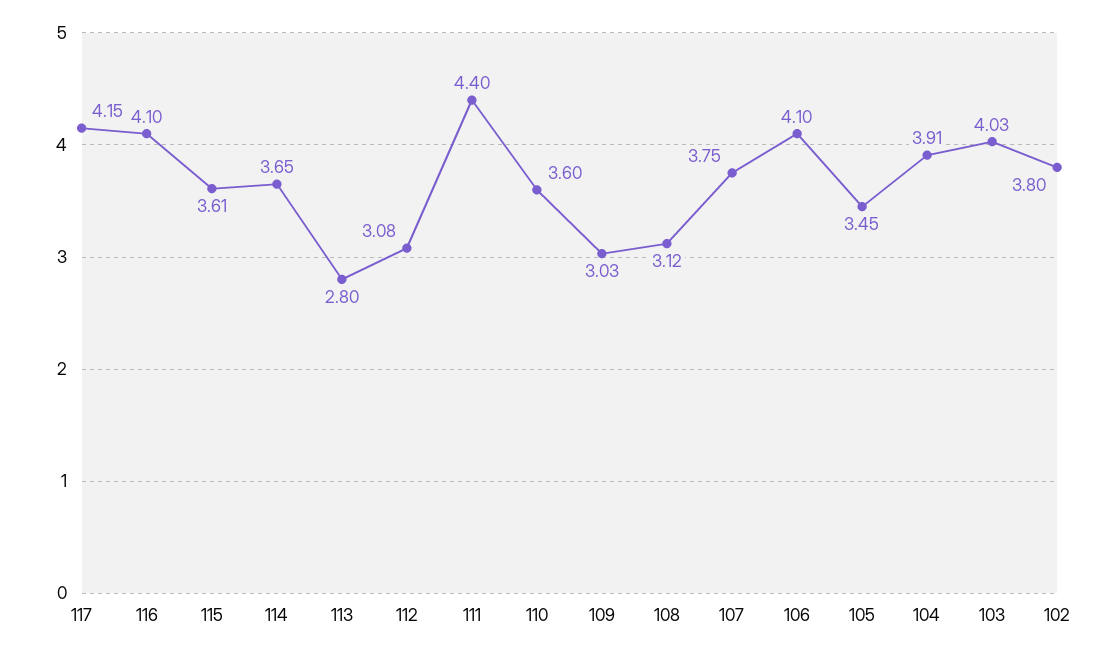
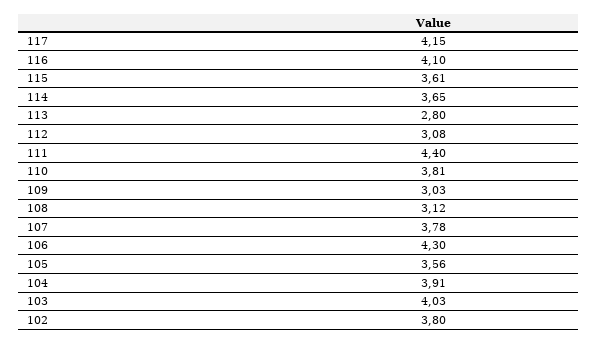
  {
    "117": 4.15,
    "116": 4.1,
    "115": 3.61,
    "114": 3.65,
    "113": 2.8,
    "112": 3.08,
    "111": 4.4,
-   "110": 3.6,
+   "110": 3.81,
    "109": 3.03,
    "108": 3.12,
-   "107": 3.75,
+   "107": 3.78,
-   "106": 4.1,
+   "106": 4.3,
-   "105": 3.45,
+   "105": 3.56,
    "104": 3.91,
    "103": 4.03,
    "102": 3.8
  }

